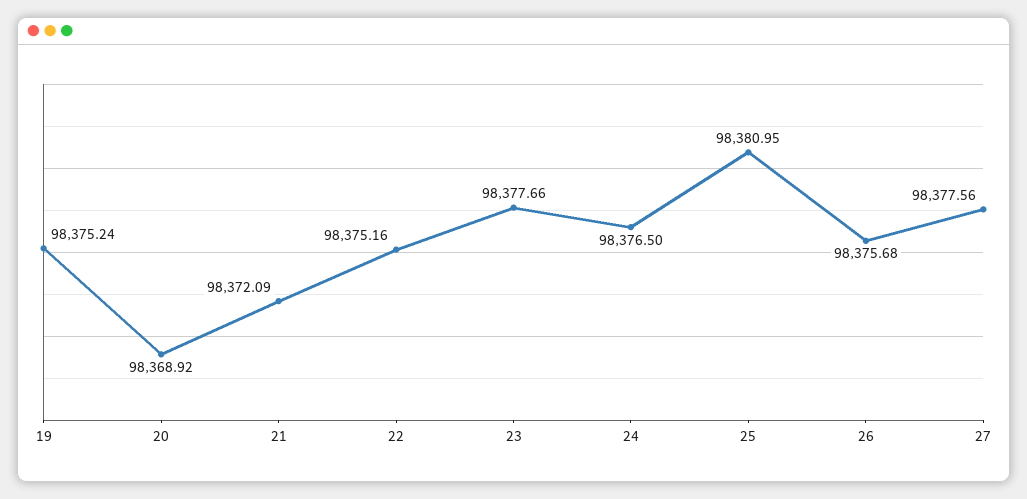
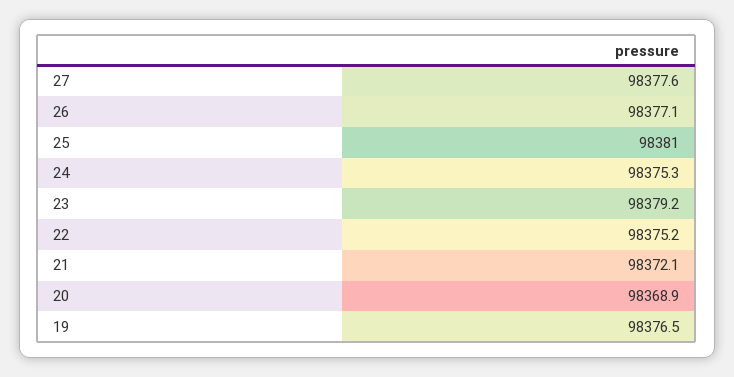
  {
-   "19": 98375.24,
+   "19": 98376.5,
    "20": 98368.92,
    "21": 98372.09,
    "22": 98375.16,
-   "23": 98377.66,
+   "23": 98379.2,
-   "24": 98376.5,
+   "24": 98375.3,
    "25": 98380.95,
-   "26": 98375.68,
+   "26": 98377.1,
    "27": 98377.56
  }

